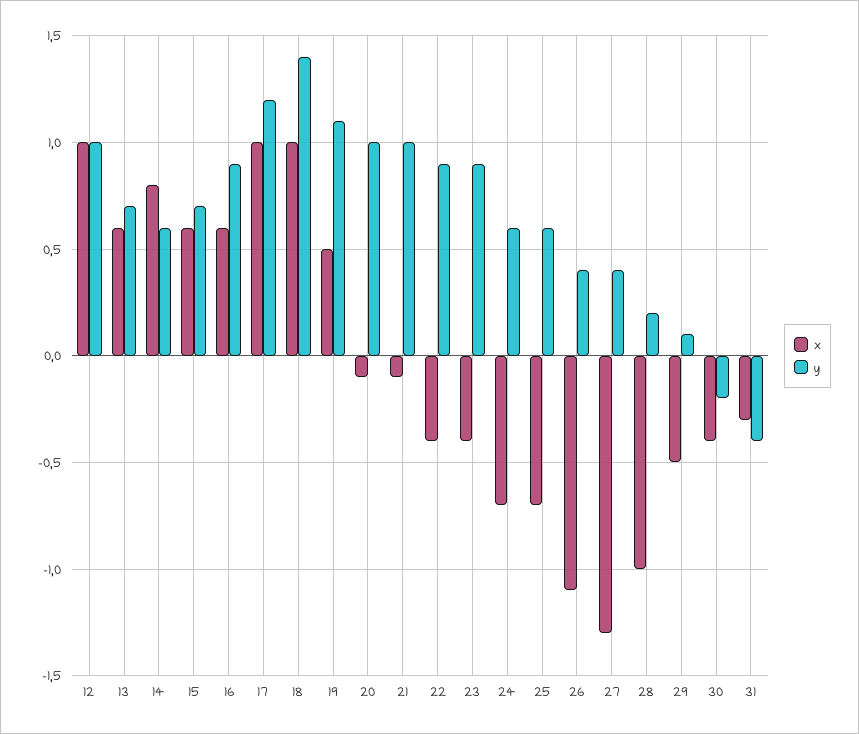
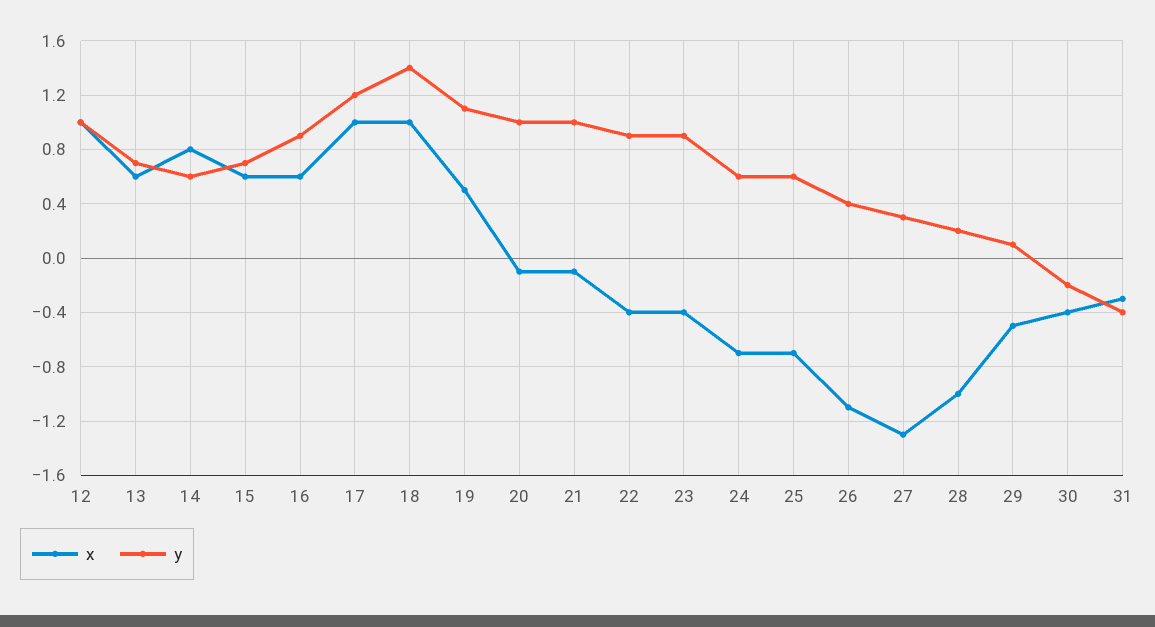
  {
    "x": {
      "12": 1,
      "13": 0.6,
      "14": 0.8,
      "15": 0.6,
      "16": 0.6,
      "17": 1,
      "18": 1,
      "19": 0.5,
      "20": -0.1,
      "21": -0.1,
      "22": -0.4,
      "23": -0.4,
      "24": -0.7,
      "25": -0.7,
      "26": -1.1,
      "27": -1.3,
      "28": -1,
      "29": -0.5,
      "30": -0.4,
      "31": -0.3
    },
    "y": {
      "12": 1,
      "13": 0.7,
      "14": 0.6,
      "15": 0.7,
      "16": 0.9,
      "17": 1.2,
      "18": 1.4,
      "19": 1.1,
      "20": 1,
      "21": 1,
      "22": 0.9,
      "23": 0.9,
      "24": 0.6,
      "25": 0.6,
      "26": 0.4,
-     "27": 0.4,
+     "27": 0.3,
      "28": 0.2,
      "29": 0.1,
      "30": -0.2,
      "31": -0.4
    }
  }

